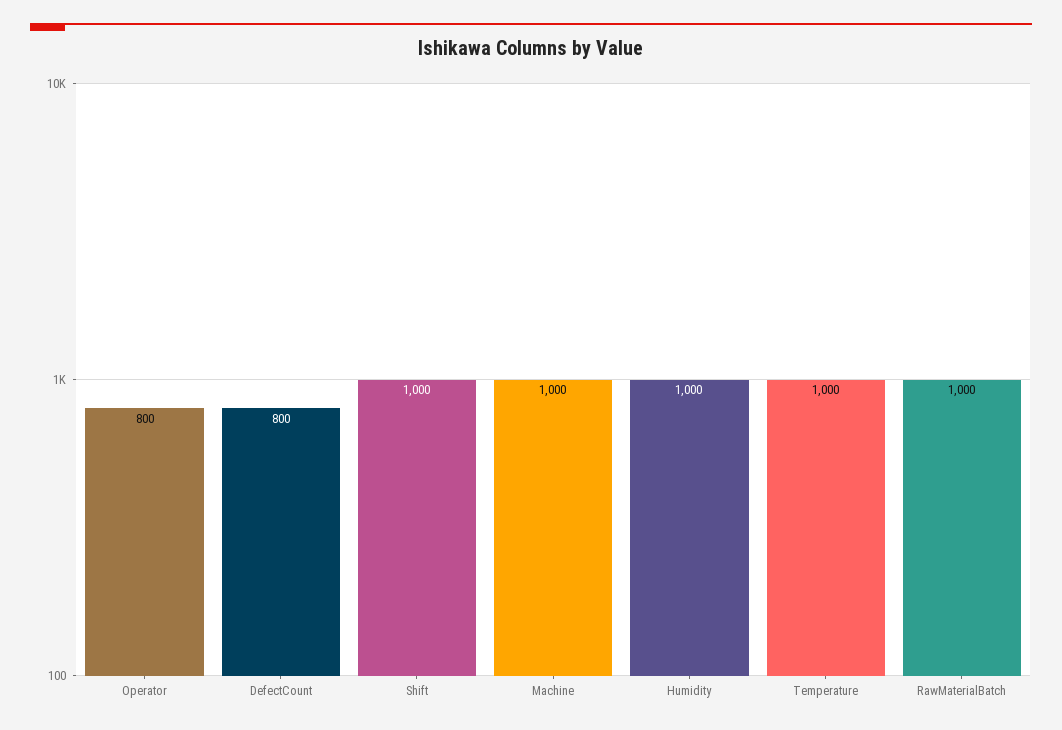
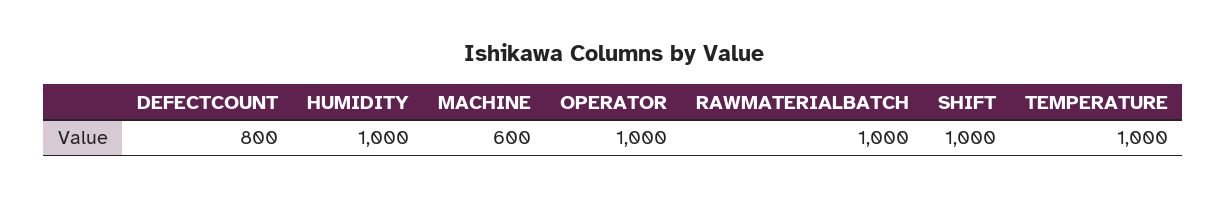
  {
-   "Operator": 800,
+   "Operator": 1000,
    "DefectCount": 800,
    "Shift": 1000,
-   "Machine": 1000,
+   "Machine": 600,
    "Humidity": 1000,
    "Temperature": 1000,
    "RawMaterialBatch": 1000
  }

